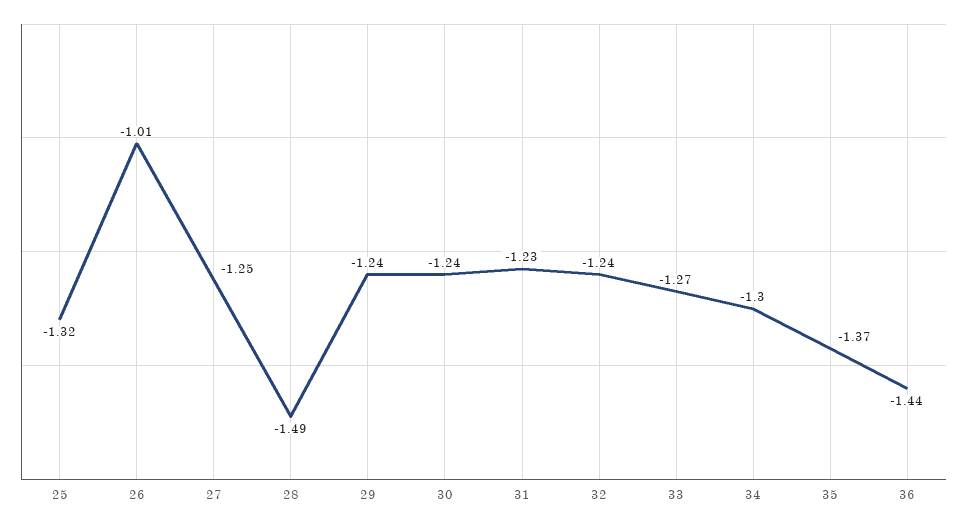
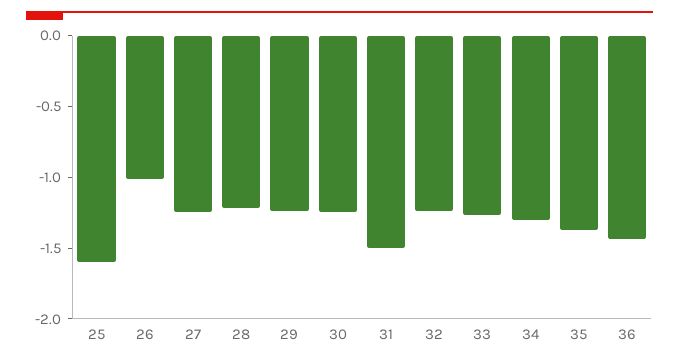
  {
-   "25": -1.32,
+   "25": -1.6,
    "26": -1.01,
    "27": -1.25,
-   "28": -1.49,
+   "28": -1.2,
    "29": -1.24,
    "30": -1.24,
-   "31": -1.23,
+   "31": -1.5,
    "32": -1.24,
    "33": -1.27,
    "34": -1.3,
    "35": -1.37,
    "36": -1.44
  }

